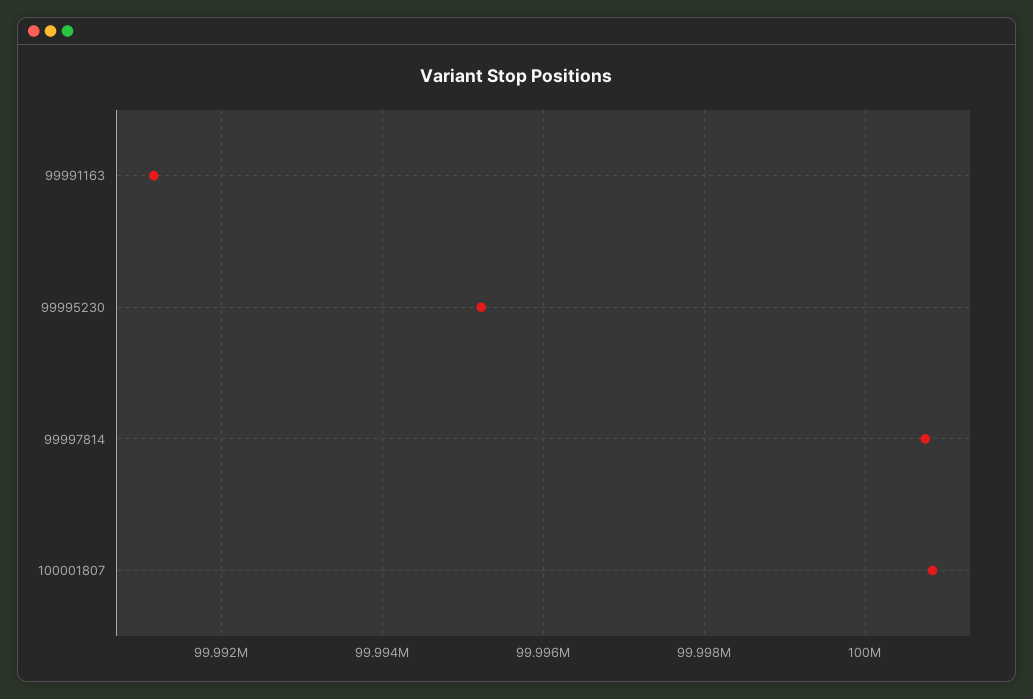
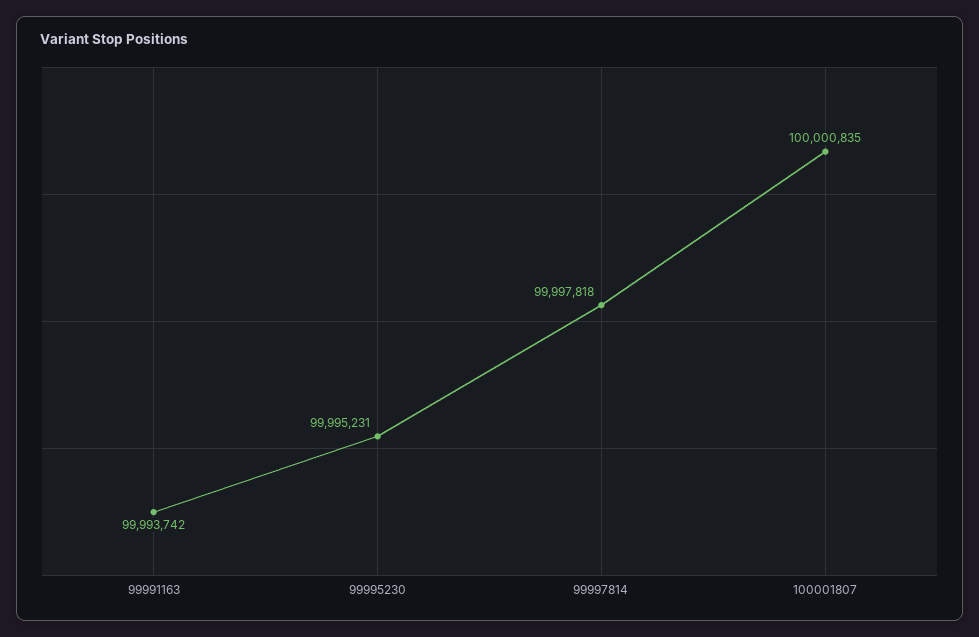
  {
-   "99991163": 99991200,
+   "99991163": 99993742,
    "99995230": 99995231,
-   "99997814": 100000800,
+   "99997814": 99997818,
    "100001807": 100000835
  }

